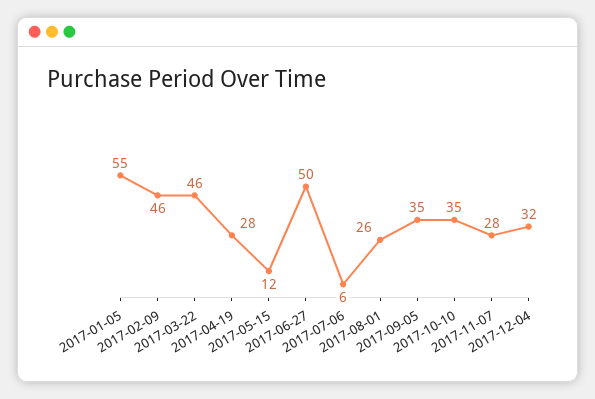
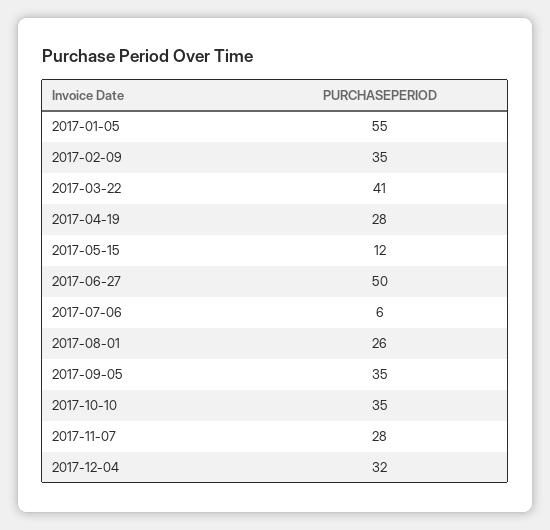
  {
    "2017-01-05": 55,
-   "2017-02-09": 46,
+   "2017-02-09": 35,
-   "2017-03-22": 46,
+   "2017-03-22": 41,
    "2017-04-19": 28,
    "2017-05-15": 12,
    "2017-06-27": 50,
    "2017-07-06": 6,
    "2017-08-01": 26,
    "2017-09-05": 35,
    "2017-10-10": 35,
    "2017-11-07": 28,
    "2017-12-04": 32
  }

